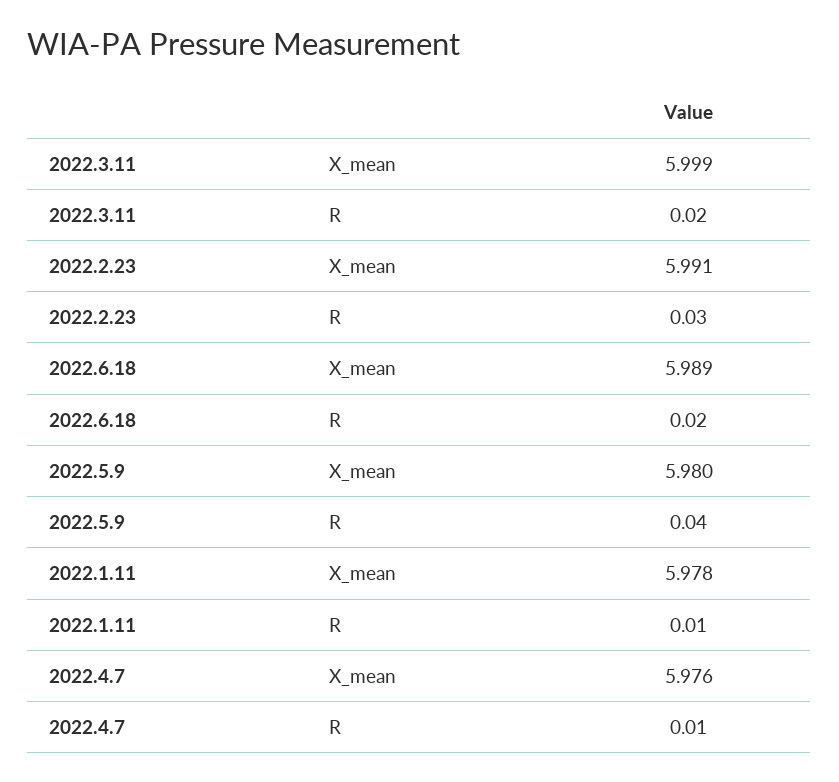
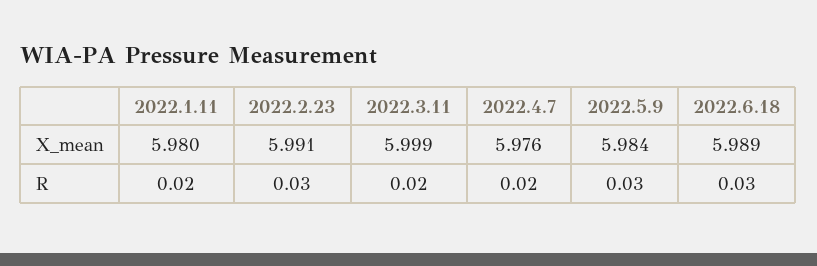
  {
    "2022.3.11": {
      "X_mean": 5.999,
      "R": 0.02
    },
    "2022.2.23": {
      "X_mean": 5.991,
      "R": 0.03
    },
    "2022.6.18": {
      "X_mean": 5.989,
-     "R": 0.02
+     "R": 0.03
    },
    "2022.5.9": {
-     "X_mean": 5.98,
+     "X_mean": 5.984,
-     "R": 0.04
+     "R": 0.03
    },
    "2022.1.11": {
-     "X_mean": 5.978,
+     "X_mean": 5.98,
-     "R": 0.01
+     "R": 0.02
    },
    "2022.4.7": {
      "X_mean": 5.976,
-     "R": 0.01
+     "R": 0.02
    }
  }

